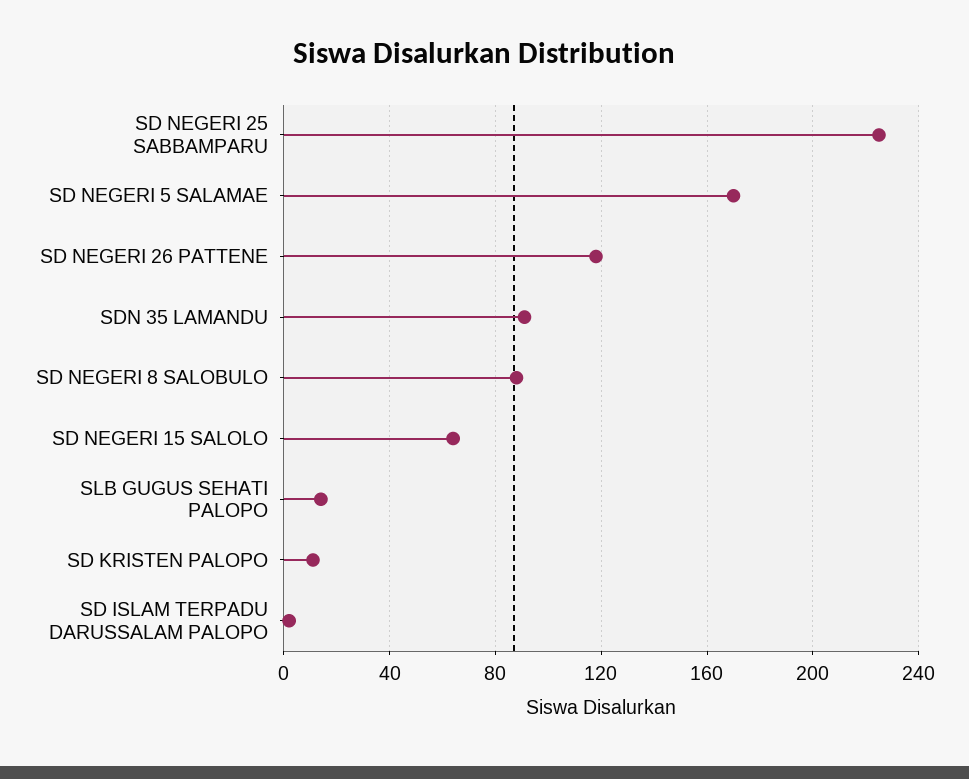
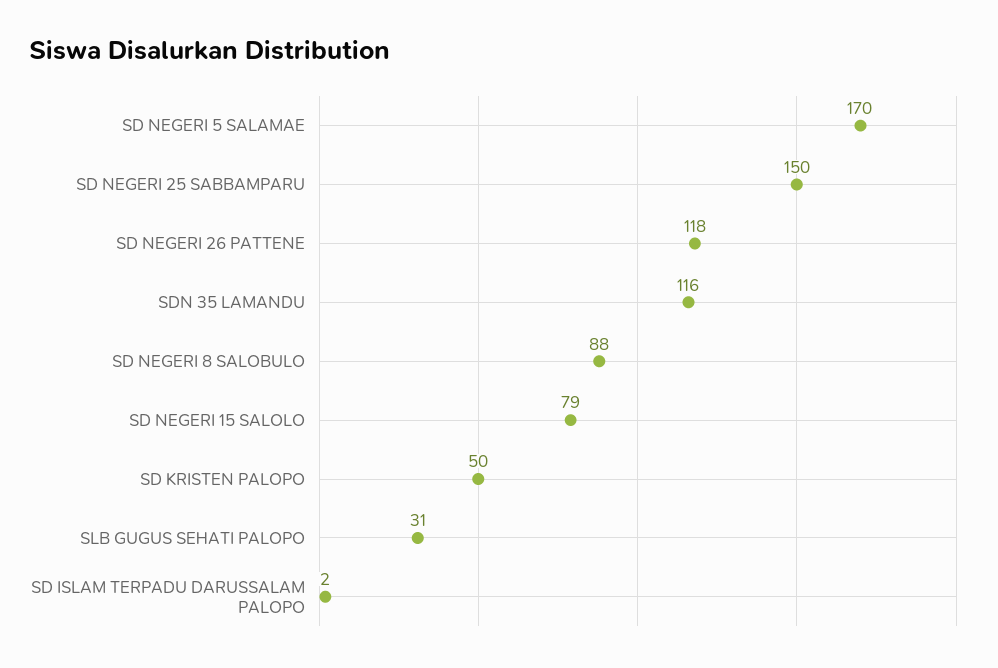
  {
-   "SD NEGERI 25 SABBAMPARU": 225,
+   "SD NEGERI 25 SABBAMPARU": 150,
    "SD NEGERI 5 SALAMAE": 170,
    "SD NEGERI 26 PATTENE": 118,
-   "SDN 35 LAMANDU": 90,
+   "SDN 35 LAMANDU": 116,
    "SD NEGERI 8 SALOBULO": 88,
-   "SD NEGERI 15 SALOLO": 65,
+   "SD NEGERI 15 SALOLO": 79,
-   "SLB GUGUS SEHATI PALOPO": 15,
+   "SLB GUGUS SEHATI PALOPO": 31,
-   "SD KRISTEN PALOPO": 10,
+   "SD KRISTEN PALOPO": 50,
    "SD ISLAM TERPADU DARUSSALAM PALOPO": 2
  }

